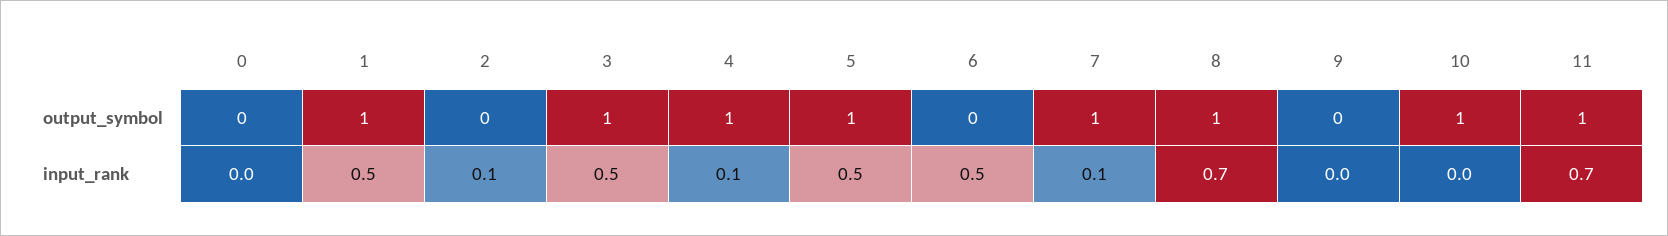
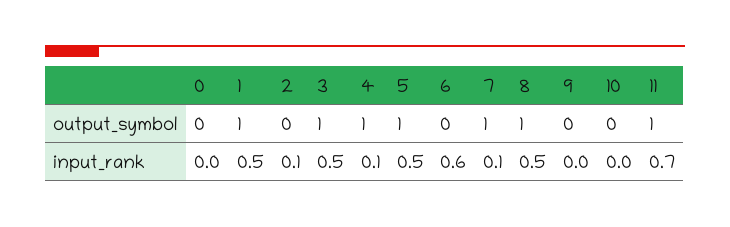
  {
    "0": {
      "output_symbol": 0,
      "input_rank": 0
    },
    "1": {
      "output_symbol": 1,
      "input_rank": 0.5
    },
    "2": {
      "output_symbol": 0,
      "input_rank": 0.1
    },
    "3": {
      "output_symbol": 1,
      "input_rank": 0.5
    },
    "4": {
      "output_symbol": 1,
      "input_rank": 0.1
    },
    "5": {
      "output_symbol": 1,
      "input_rank": 0.5
    },
    "6": {
      "output_symbol": 0,
-     "input_rank": 0.5
+     "input_rank": 0.6
    },
    "7": {
      "output_symbol": 1,
      "input_rank": 0.1
    },
    "8": {
      "output_symbol": 1,
-     "input_rank": 0.7
+     "input_rank": 0.5
    },
    "9": {
      "output_symbol": 0,
      "input_rank": 0
    },
    "10": {
-     "output_symbol": 1,
+     "output_symbol": 0,
      "input_rank": 0
    },
    "11": {
      "output_symbol": 1,
      "input_rank": 0.7
    }
  }

